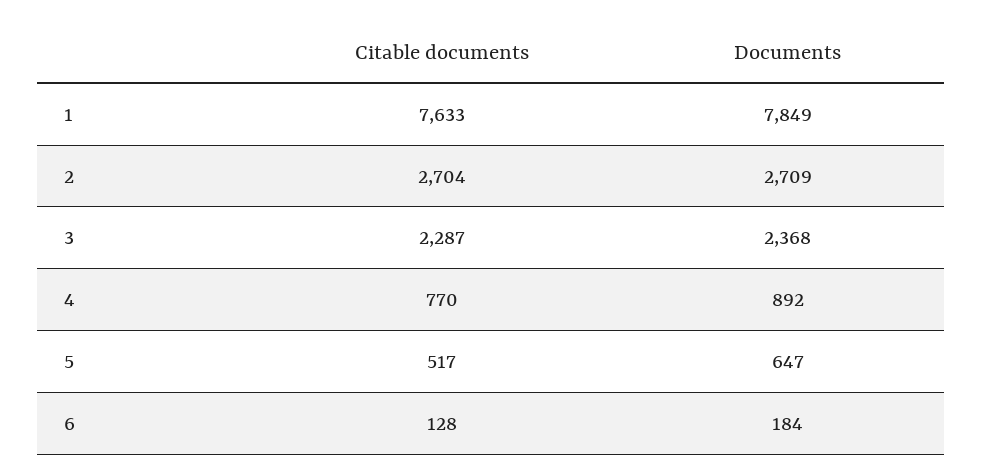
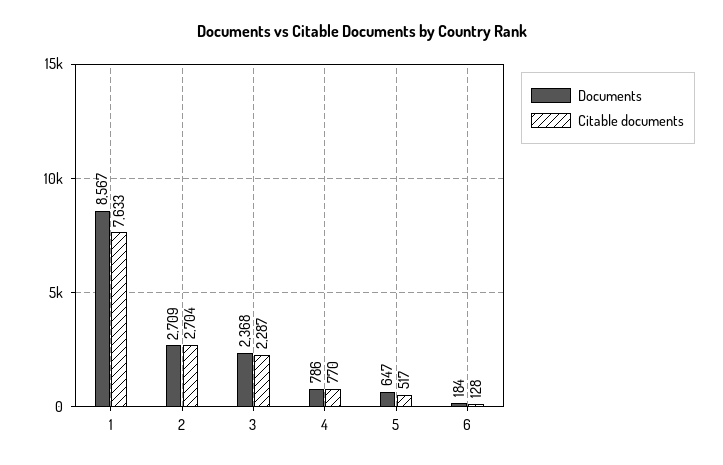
  {
    "Citable documents": {
      "1": 7633,
      "2": 2704,
      "3": 2287,
      "4": 770,
      "5": 517,
      "6": 128
    },
    "Documents": {
-     "1": 7849,
+     "1": 8567,
      "2": 2709,
      "3": 2368,
-     "4": 892,
+     "4": 786,
      "5": 647,
      "6": 184
    }
  }

